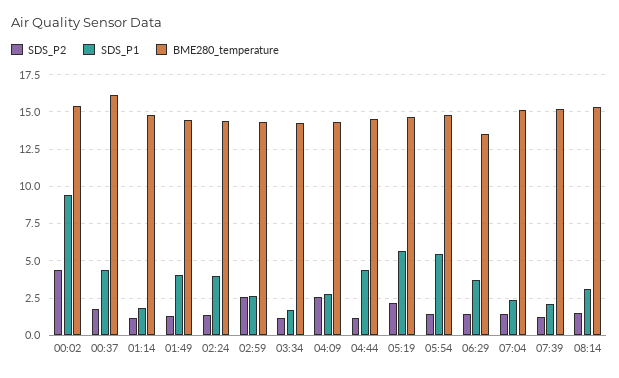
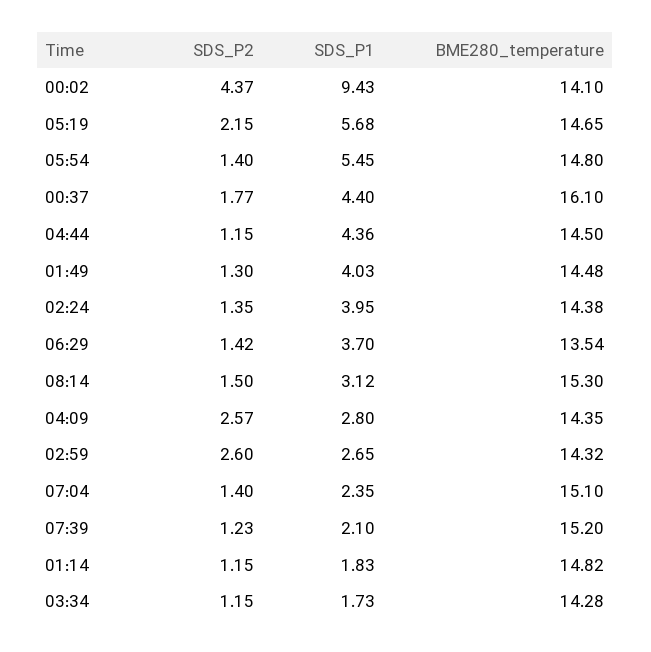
  {
    "SDS_P2": {
      "00:02": 4.37,
      "00:37": 1.77,
      "01:14": 1.15,
      "01:49": 1.3,
      "02:24": 1.35,
      "02:59": 2.6,
      "03:34": 1.15,
      "04:09": 2.57,
      "04:44": 1.15,
      "05:19": 2.15,
      "05:54": 1.4,
      "06:29": 1.42,
      "07:04": 1.4,
      "07:39": 1.23,
      "08:14": 1.5
    },
    "SDS_P1": {
      "00:02": 9.43,
      "00:37": 4.4,
      "01:14": 1.83,
      "01:49": 4.03,
      "02:24": 3.95,
      "02:59": 2.65,
      "03:34": 1.73,
      "04:09": 2.8,
      "04:44": 4.36,
      "05:19": 5.68,
      "05:54": 5.45,
      "06:29": 3.7,
      "07:04": 2.35,
      "07:39": 2.1,
      "08:14": 3.12
    },
    "BME280_temperature": {
-     "00:02": 15.5,
+     "00:02": 14.1,
      "00:37": 16.1,
      "01:14": 14.82,
      "01:49": 14.48,
      "02:24": 14.38,
      "02:59": 14.32,
      "03:34": 14.28,
      "04:09": 14.35,
      "04:44": 14.5,
      "05:19": 14.65,
      "05:54": 14.8,
      "06:29": 13.54,
      "07:04": 15.1,
      "07:39": 15.2,
      "08:14": 15.3
    }
  }

